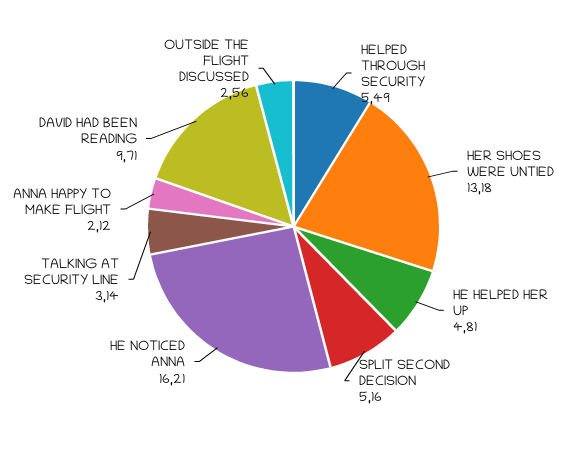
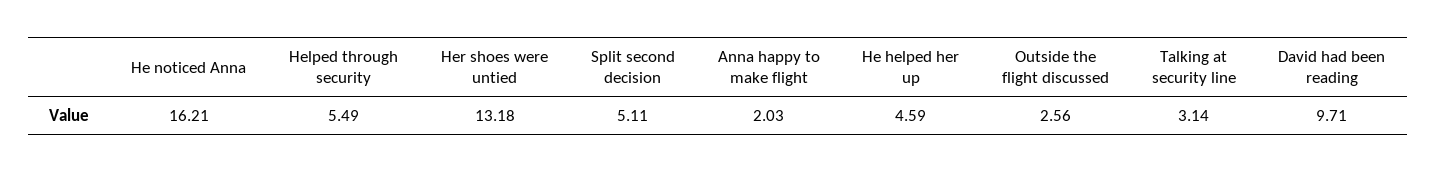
  {
    "HELPED THROUGH SECURITY": 5.49,
    "HER SHOES WERE UNTIED": 13.18,
-   "HE HELPED HER UP": 4.81,
+   "HE HELPED HER UP": 4.59,
-   "SPLIT SECOND DECISION": 5.16,
+   "SPLIT SECOND DECISION": 5.11,
    "HE NOTICED ANNA": 16.21,
    "TALKING AT SECURITY LINE": 3.14,
-   "ANNA HAPPY TO MAKE FLIGHT": 2.12,
+   "ANNA HAPPY TO MAKE FLIGHT": 2.03,
    "DAVID HAD BEEN READING": 9.71,
    "OUTSIDE THE FLIGHT DISCUSSED": 2.56
  }

